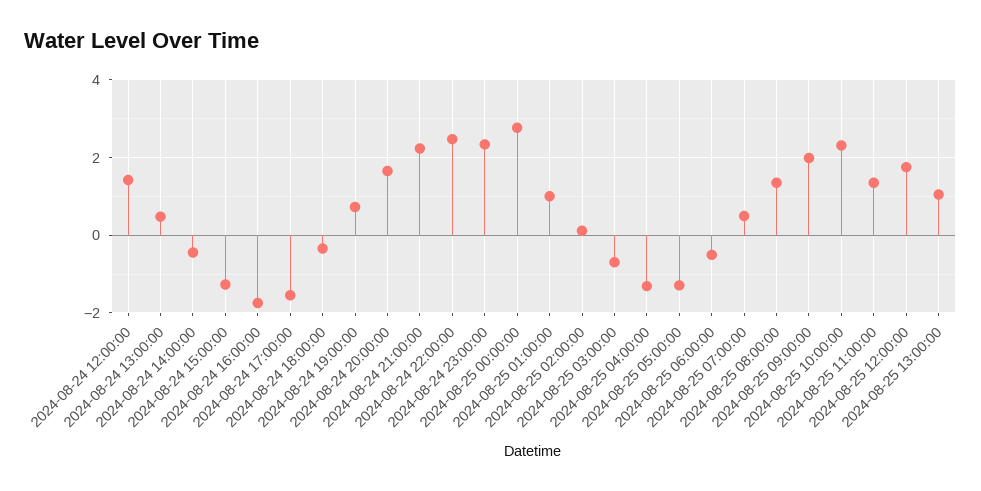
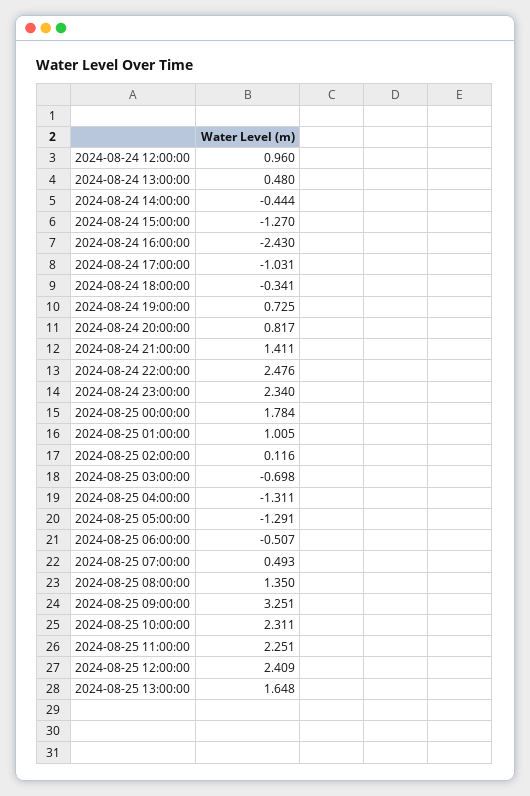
  {
-   "2024-08-24 12:00:00": 1.4,
+   "2024-08-24 12:00:00": 0.96,
    "2024-08-24 13:00:00": 0.48,
    "2024-08-24 14:00:00": -0.444,
    "2024-08-24 15:00:00": -1.27,
-   "2024-08-24 16:00:00": -1.8,
+   "2024-08-24 16:00:00": -2.43,
-   "2024-08-24 17:00:00": -1.6,
+   "2024-08-24 17:00:00": -1.031,
    "2024-08-24 18:00:00": -0.341,
    "2024-08-24 19:00:00": 0.725,
-   "2024-08-24 20:00:00": 1.6,
+   "2024-08-24 20:00:00": 0.817,
-   "2024-08-24 21:00:00": 2.2,
+   "2024-08-24 21:00:00": 1.411,
    "2024-08-24 22:00:00": 2.476,
    "2024-08-24 23:00:00": 2.34,
-   "2024-08-25 00:00:00": 2.8,
+   "2024-08-25 00:00:00": 1.784,
    "2024-08-25 01:00:00": 1.005,
    "2024-08-25 02:00:00": 0.116,
    "2024-08-25 03:00:00": -0.698,
    "2024-08-25 04:00:00": -1.311,
    "2024-08-25 05:00:00": -1.291,
    "2024-08-25 06:00:00": -0.507,
    "2024-08-25 07:00:00": 0.493,
    "2024-08-25 08:00:00": 1.35,
-   "2024-08-25 09:00:00": 2,
+   "2024-08-25 09:00:00": 3.251,
    "2024-08-25 10:00:00": 2.311,
-   "2024-08-25 11:00:00": 1.4,
+   "2024-08-25 11:00:00": 2.251,
-   "2024-08-25 12:00:00": 1.8,
+   "2024-08-25 12:00:00": 2.409,
-   "2024-08-25 13:00:00": 1
+   "2024-08-25 13:00:00": 1.648
  }

